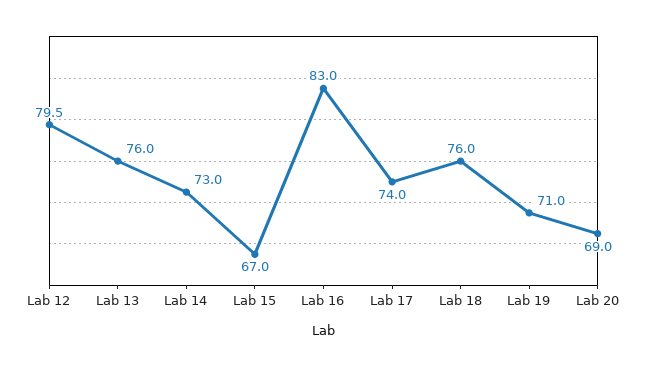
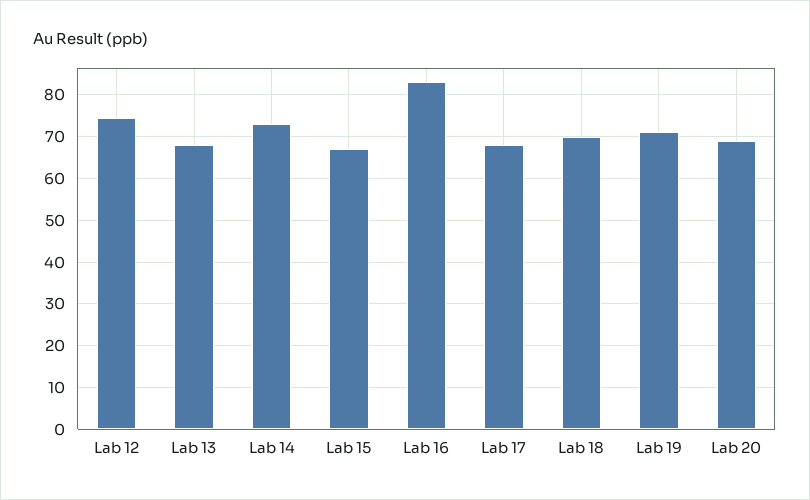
  {
-   "Lab 12": 79.5,
+   "Lab 12": 74,
-   "Lab 13": 76,
+   "Lab 13": 68,
    "Lab 14": 73,
    "Lab 15": 67,
    "Lab 16": 83,
-   "Lab 17": 74,
+   "Lab 17": 68,
-   "Lab 18": 76,
+   "Lab 18": 70,
    "Lab 19": 71,
    "Lab 20": 69
  }

